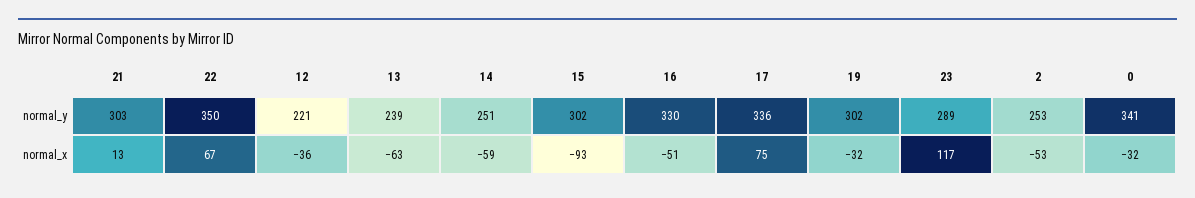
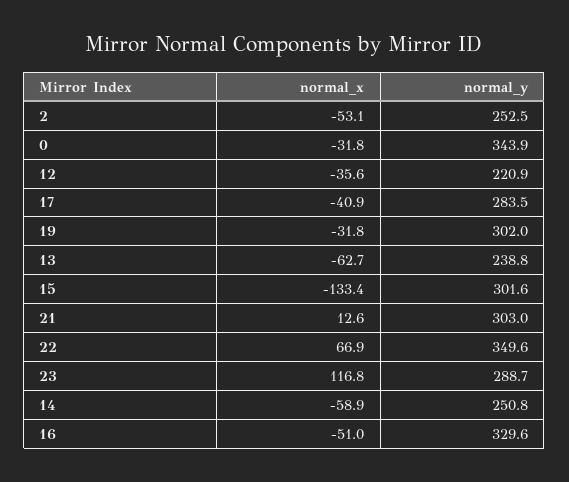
  {
    "21": {
      "normal_y": 303,
      "normal_x": 12.6
    },
    "22": {
      "normal_y": 349.6,
      "normal_x": 66.9
    },
    "12": {
      "normal_y": 220.9,
      "normal_x": -35.6
    },
    "13": {
      "normal_y": 238.8,
      "normal_x": -62.7
    },
    "14": {
      "normal_y": 250.8,
      "normal_x": -58.9
    },
    "15": {
      "normal_y": 301.6,
-     "normal_x": -93
+     "normal_x": -133.4
    },
    "16": {
      "normal_y": 329.6,
      "normal_x": -51
    },
    "17": {
-     "normal_y": 336,
+     "normal_y": 283.5,
-     "normal_x": 75
+     "normal_x": -40.9
    },
    "19": {
      "normal_y": 302,
      "normal_x": -31.8
    },
    "23": {
      "normal_y": 288.7,
      "normal_x": 116.8
    },
    "2": {
      "normal_y": 252.5,
      "normal_x": -53.1
    },
    "0": {
-     "normal_y": 341,
+     "normal_y": 343.9,
      "normal_x": -31.8
    }
  }

